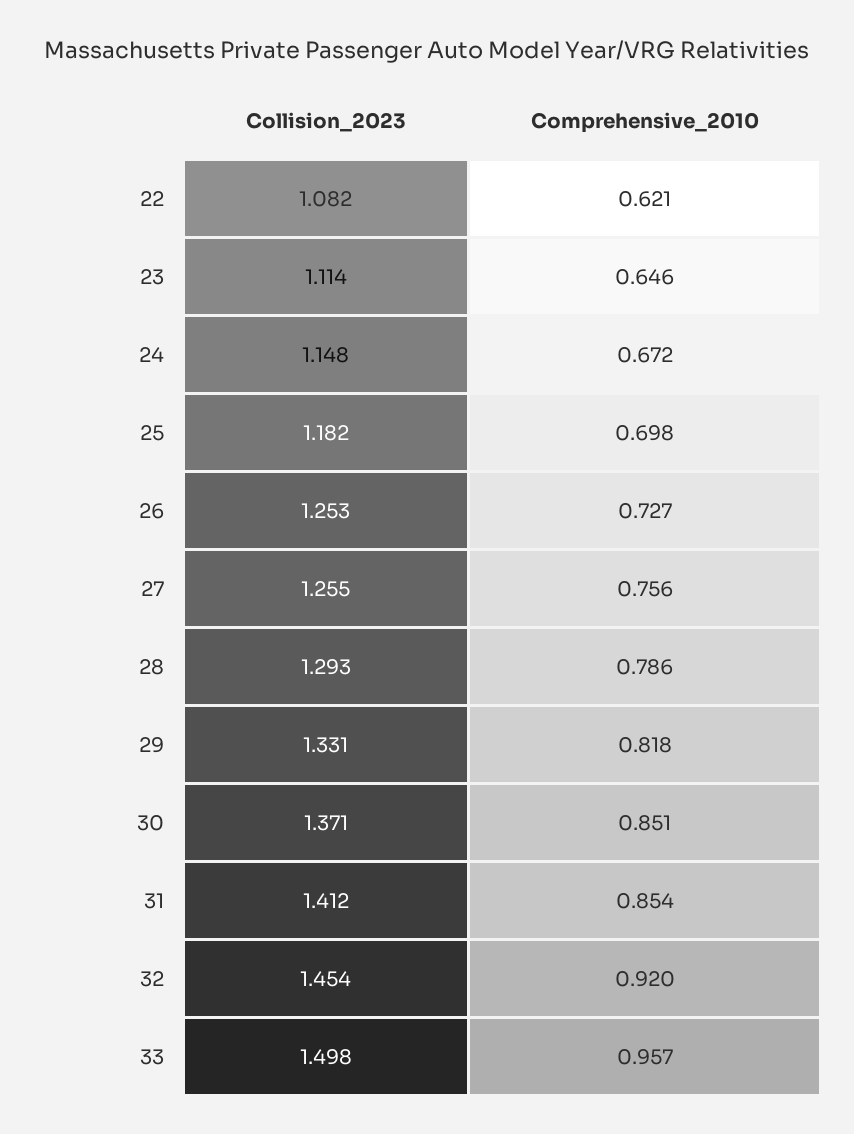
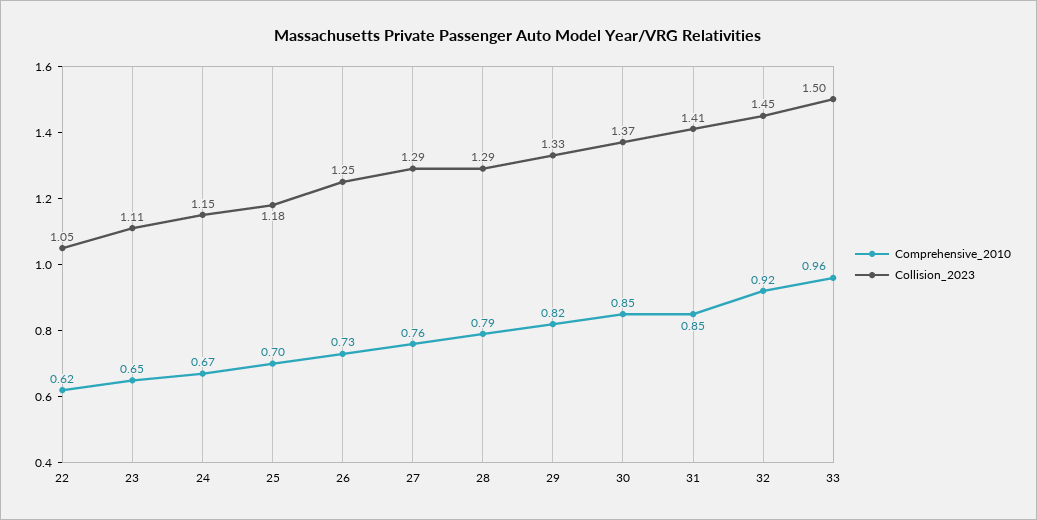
  {
    "Collision_2023": {
-     "22": 1.082,
+     "22": 1.05,
      "23": 1.114,
      "24": 1.148,
      "25": 1.182,
      "26": 1.253,
-     "27": 1.255,
+     "27": 1.29,
      "28": 1.293,
      "29": 1.331,
      "30": 1.371,
      "31": 1.412,
      "32": 1.454,
      "33": 1.498
    },
    "Comprehensive_2010": {
      "22": 0.621,
      "23": 0.646,
      "24": 0.672,
      "25": 0.698,
      "26": 0.727,
      "27": 0.756,
      "28": 0.786,
      "29": 0.818,
      "30": 0.851,
      "31": 0.854,
      "32": 0.92,
      "33": 0.957
    }
  }

